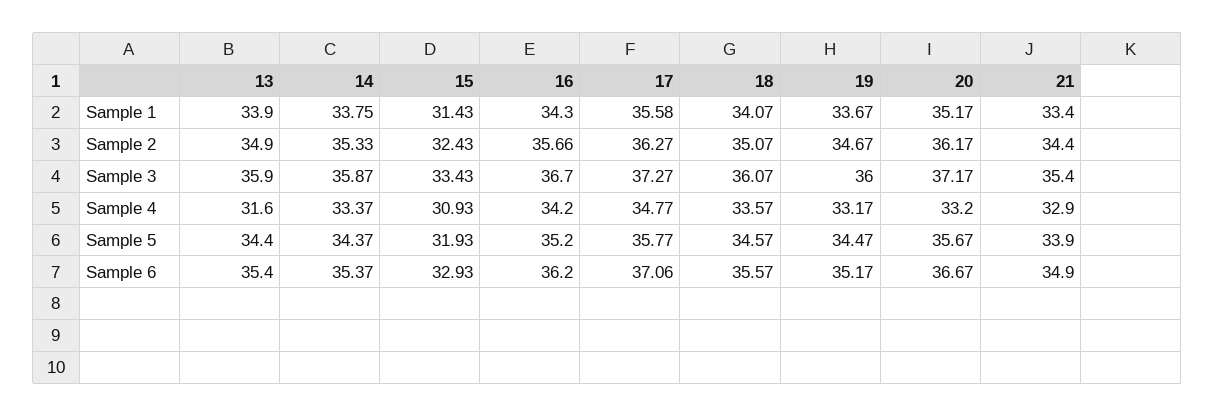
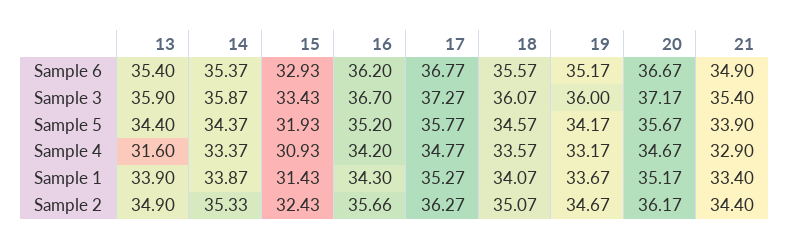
  {
    "13": {
      "Sample 1": 33.9,
      "Sample 2": 34.9,
      "Sample 3": 35.9,
      "Sample 4": 31.6,
      "Sample 5": 34.4,
      "Sample 6": 35.4
    },
    "14": {
-     "Sample 1": 33.75,
+     "Sample 1": 33.87,
      "Sample 2": 35.33,
      "Sample 3": 35.87,
      "Sample 4": 33.37,
      "Sample 5": 34.37,
      "Sample 6": 35.37
    },
    "15": {
      "Sample 1": 31.43,
      "Sample 2": 32.43,
      "Sample 3": 33.43,
      "Sample 4": 30.93,
      "Sample 5": 31.93,
      "Sample 6": 32.93
    },
    "16": {
      "Sample 1": 34.3,
      "Sample 2": 35.66,
      "Sample 3": 36.7,
      "Sample 4": 34.2,
      "Sample 5": 35.2,
      "Sample 6": 36.2
    },
    "17": {
-     "Sample 1": 35.58,
+     "Sample 1": 35.27,
      "Sample 2": 36.27,
      "Sample 3": 37.27,
      "Sample 4": 34.77,
      "Sample 5": 35.77,
-     "Sample 6": 37.06
+     "Sample 6": 36.77
    },
    "18": {
      "Sample 1": 34.07,
      "Sample 2": 35.07,
      "Sample 3": 36.07,
      "Sample 4": 33.57,
      "Sample 5": 34.57,
      "Sample 6": 35.57
    },
    "19": {
      "Sample 1": 33.67,
      "Sample 2": 34.67,
      "Sample 3": 36,
      "Sample 4": 33.17,
-     "Sample 5": 34.47,
+     "Sample 5": 34.17,
      "Sample 6": 35.17
    },
    "20": {
      "Sample 1": 35.17,
      "Sample 2": 36.17,
      "Sample 3": 37.17,
-     "Sample 4": 33.2,
+     "Sample 4": 34.67,
      "Sample 5": 35.67,
      "Sample 6": 36.67
    },
    "21": {
      "Sample 1": 33.4,
      "Sample 2": 34.4,
      "Sample 3": 35.4,
      "Sample 4": 32.9,
      "Sample 5": 33.9,
      "Sample 6": 34.9
    }
  }

